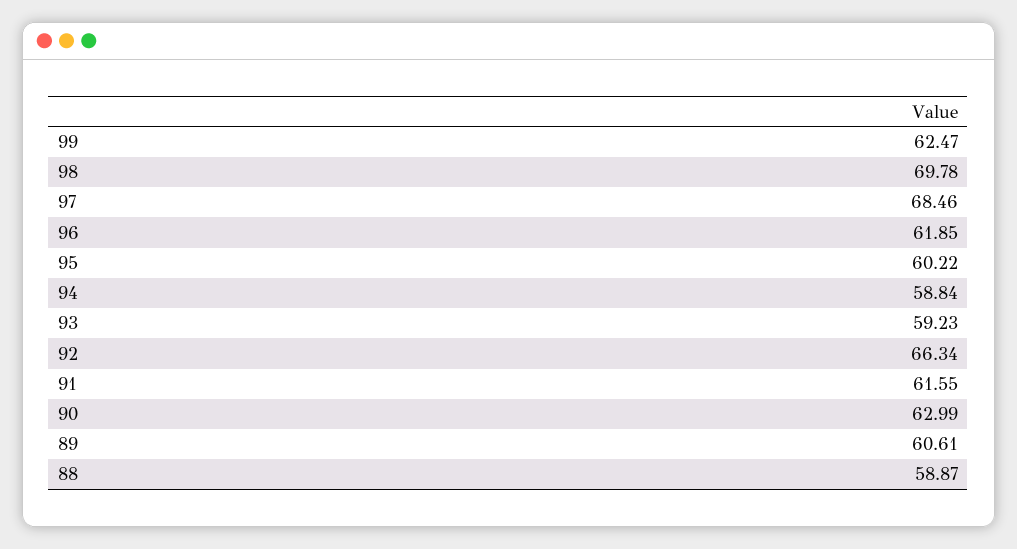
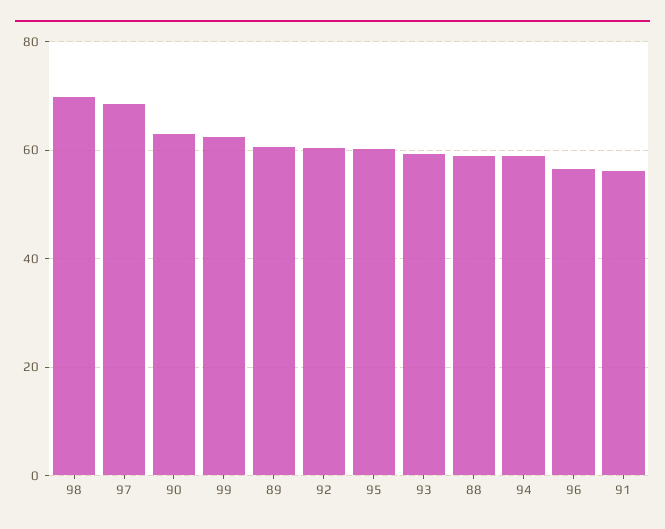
  {
    "99": 62.47,
    "98": 69.78,
    "97": 68.46,
-   "96": 61.85,
+   "96": 56,
    "95": 60.22,
    "94": 58.84,
    "93": 59.23,
-   "92": 66.34,
+   "92": 60,
-   "91": 61.55,
+   "91": 56,
    "90": 62.99,
    "89": 60.61,
    "88": 58.87
  }

